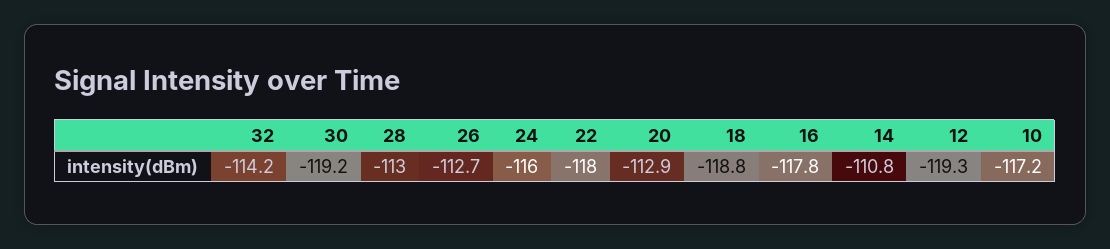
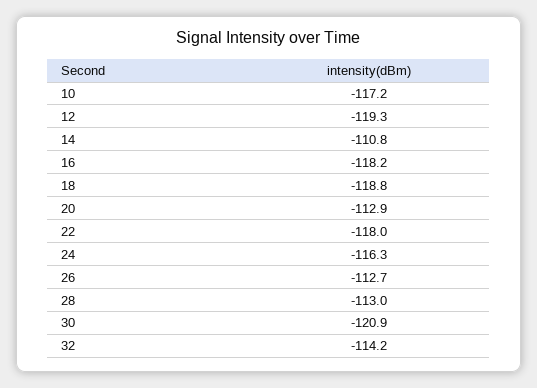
  {
    "32": -114.2,
-   "30": -119.2,
+   "30": -120.9,
    "28": -113,
    "26": -112.7,
-   "24": -116,
+   "24": -116.3,
    "22": -118,
    "20": -112.9,
    "18": -118.8,
-   "16": -117.8,
+   "16": -118.2,
    "14": -110.8,
    "12": -119.3,
    "10": -117.2
  }

